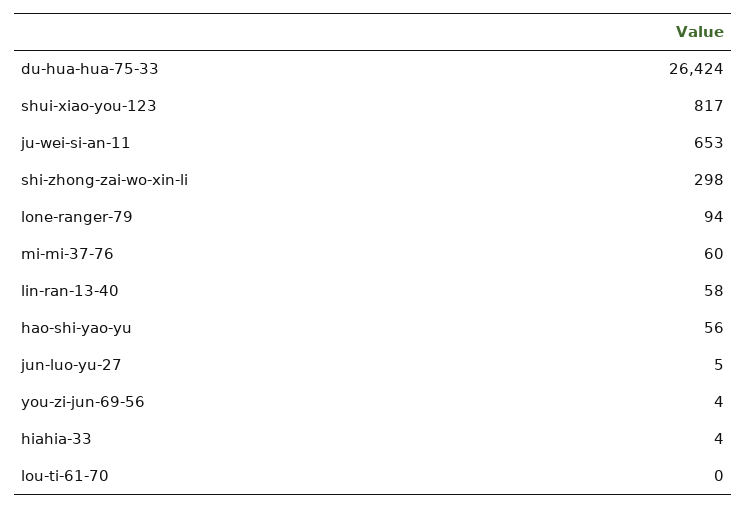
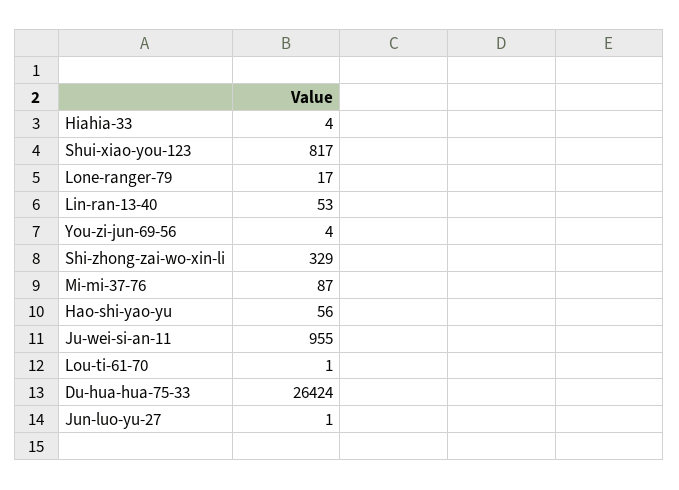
  {
    "du-hua-hua-75-33": 26424,
    "shui-xiao-you-123": 817,
-   "ju-wei-si-an-11": 653,
+   "ju-wei-si-an-11": 955,
-   "shi-zhong-zai-wo-xin-li": 298,
+   "shi-zhong-zai-wo-xin-li": 329,
-   "lone-ranger-79": 94,
+   "lone-ranger-79": 17,
-   "mi-mi-37-76": 60,
+   "mi-mi-37-76": 87,
-   "lin-ran-13-40": 58,
+   "lin-ran-13-40": 53,
    "hao-shi-yao-yu": 56,
-   "jun-luo-yu-27": 5,
+   "jun-luo-yu-27": 1,
    "you-zi-jun-69-56": 4,
    "hiahia-33": 4,
-   "lou-ti-61-70": 0
+   "lou-ti-61-70": 1
  }

